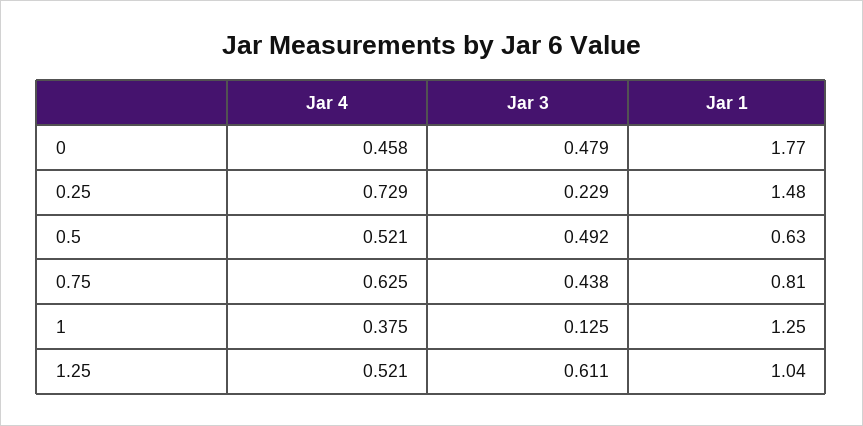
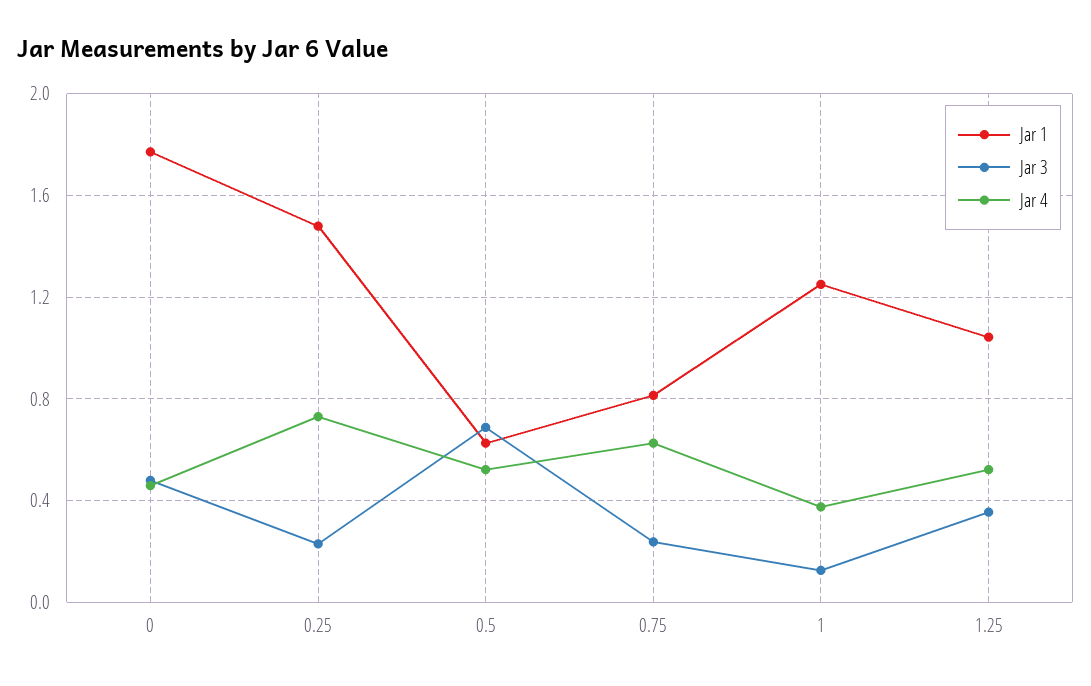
  {
    "Jar 4": {
      "0": 0.458,
      "0.25": 0.729,
      "0.5": 0.521,
      "0.75": 0.625,
      "1": 0.375,
      "1.25": 0.521
    },
    "Jar 3": {
      "0": 0.479,
      "0.25": 0.229,
-     "0.5": 0.492,
+     "0.5": 0.7,
-     "0.75": 0.438,
+     "0.75": 0.25,
      "1": 0.125,
-     "1.25": 0.611
+     "1.25": 0.35
    },
    "Jar 1": {
      "0": 1.77,
      "0.25": 1.48,
      "0.5": 0.63,
      "0.75": 0.81,
      "1": 1.25,
      "1.25": 1.04
    }
  }

